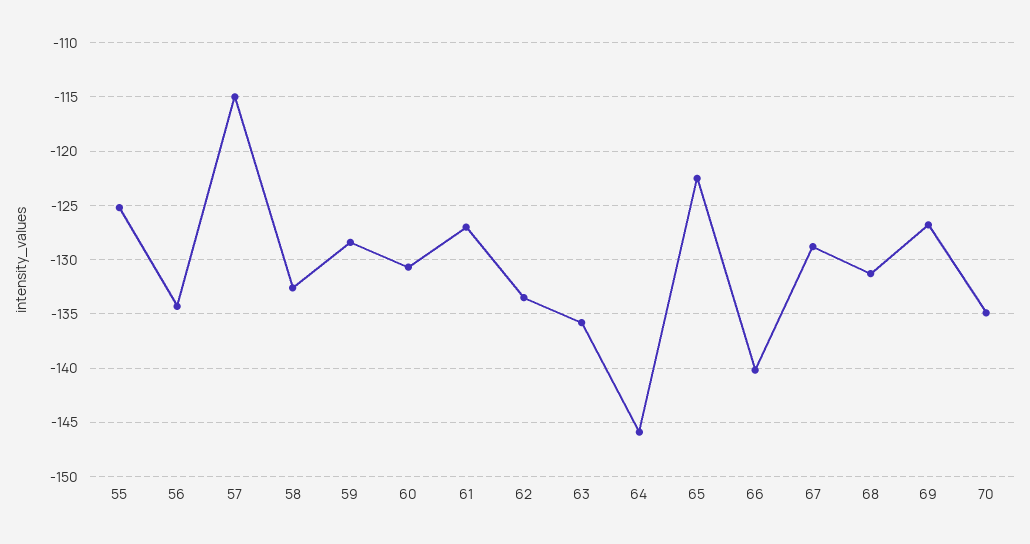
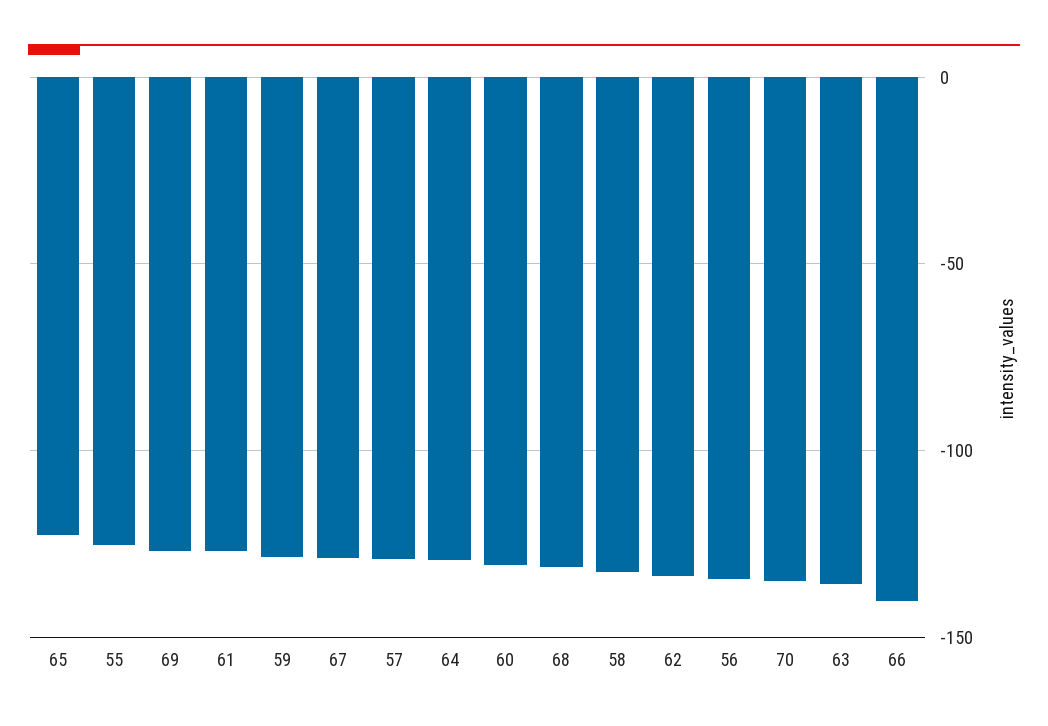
  {
    "55": -125,
    "56": -134,
-   "57": -115,
+   "57": -130,
    "58": -133,
    "59": -128,
    "60": -131,
    "61": -127,
    "62": -134,
    "63": -136,
-   "64": -146,
+   "64": -130,
    "65": -123,
    "66": -140,
    "67": -129,
    "68": -131,
    "69": -127,
    "70": -135
  }

